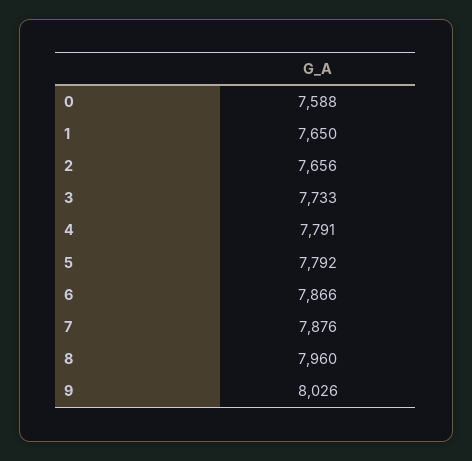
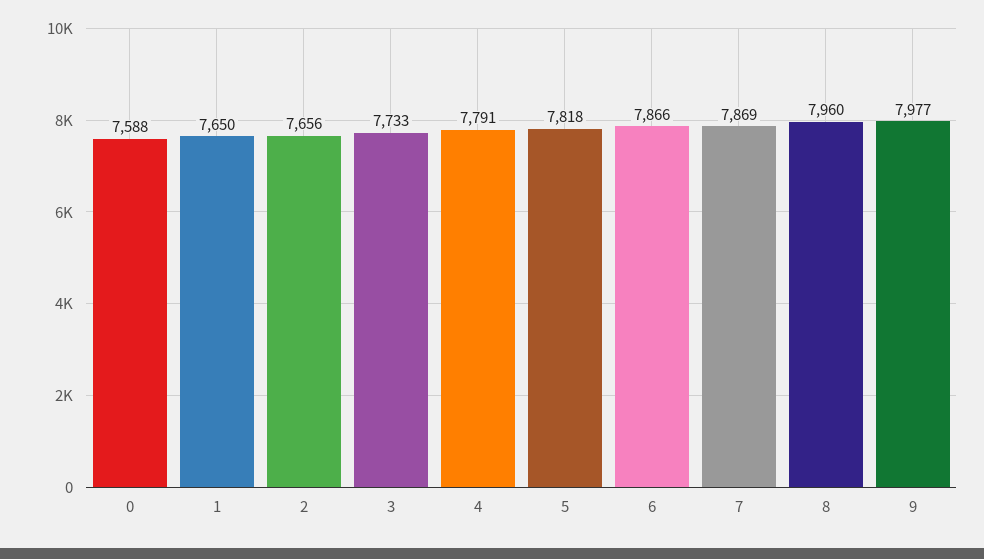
  {
    "0": 7588,
    "1": 7650,
    "2": 7656,
    "3": 7733,
    "4": 7791,
-   "5": 7792,
+   "5": 7818,
    "6": 7866,
-   "7": 7876,
+   "7": 7869,
    "8": 7960,
-   "9": 8026
+   "9": 7977
  }

